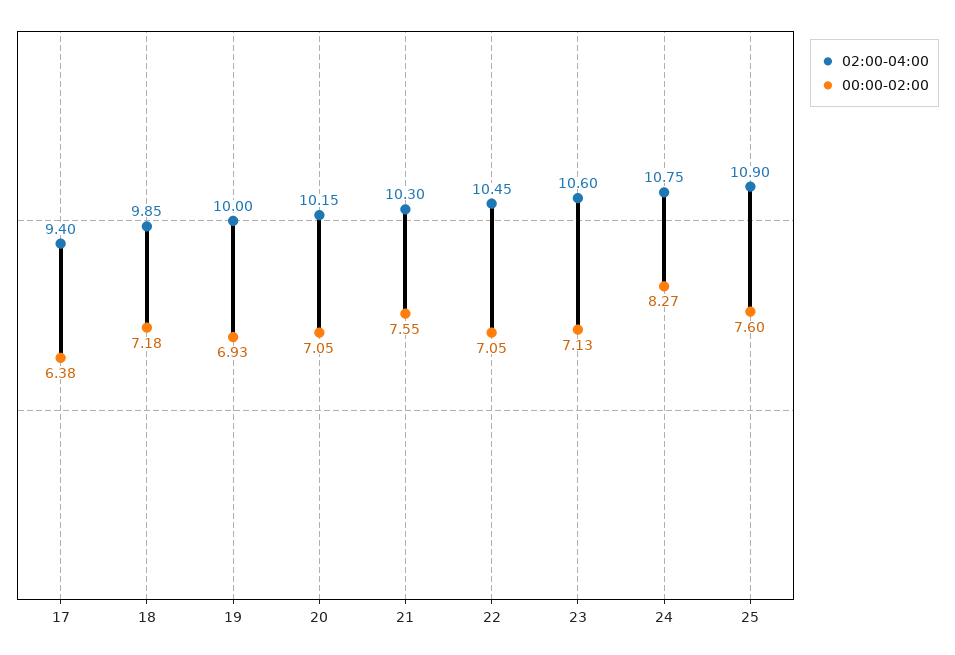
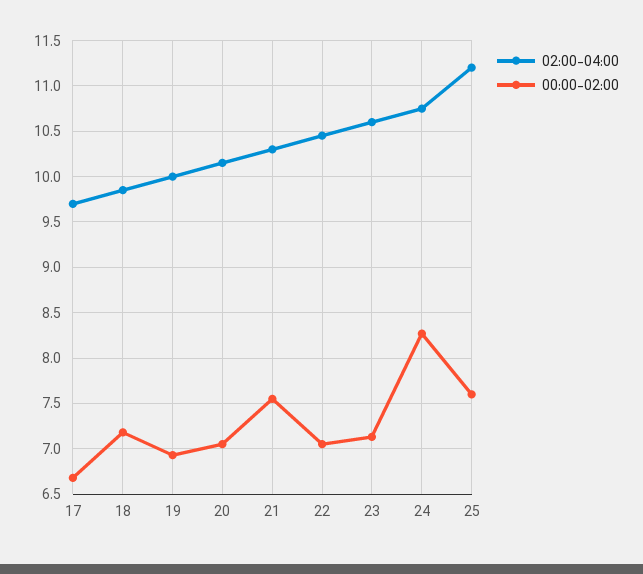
  {
    "02:00-04:00": {
-     "17": 9.4,
+     "17": 9.7,
      "18": 9.85,
      "19": 10,
      "20": 10.15,
      "21": 10.3,
      "22": 10.45,
      "23": 10.6,
      "24": 10.75,
-     "25": 10.9
+     "25": 11.2
    },
    "00:00-02:00": {
-     "17": 6.38,
+     "17": 6.7,
      "18": 7.18,
      "19": 6.93,
      "20": 7.05,
      "21": 7.55,
      "22": 7.05,
      "23": 7.13,
      "24": 8.27,
      "25": 7.6
    }
  }

